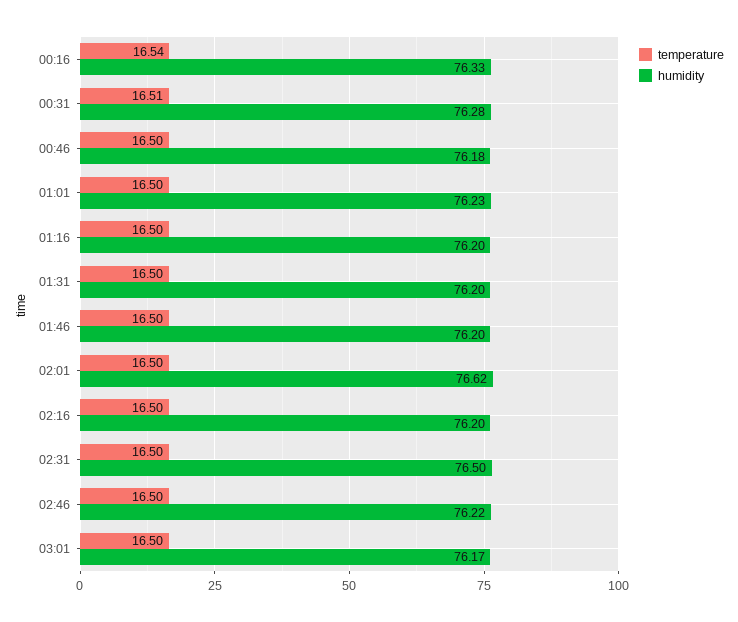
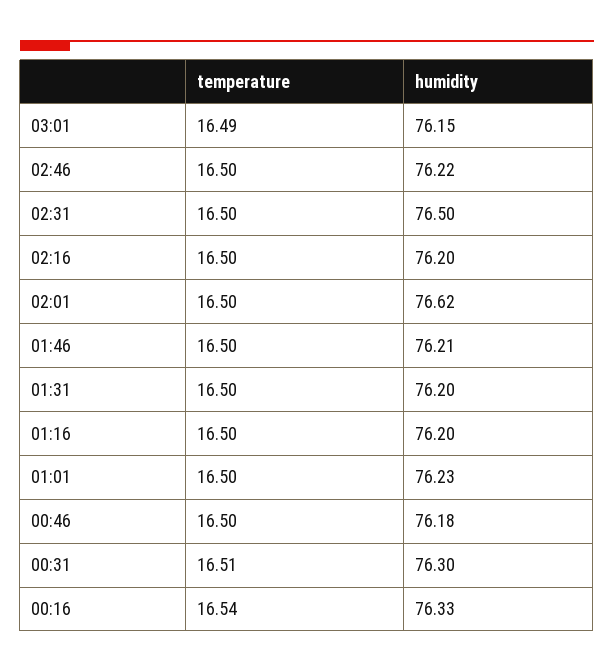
  {
    "temperature": {
      "00:16": 16.54,
      "00:31": 16.51,
      "00:46": 16.5,
      "01:01": 16.5,
      "01:16": 16.5,
      "01:31": 16.5,
      "01:46": 16.5,
      "02:01": 16.5,
      "02:16": 16.5,
      "02:31": 16.5,
      "02:46": 16.5,
-     "03:01": 16.5
+     "03:01": 16.49
    },
    "humidity": {
      "00:16": 76.33,
-     "00:31": 76.28,
+     "00:31": 76.3,
      "00:46": 76.18,
      "01:01": 76.23,
      "01:16": 76.2,
      "01:31": 76.2,
-     "01:46": 76.2,
+     "01:46": 76.21,
      "02:01": 76.62,
      "02:16": 76.2,
      "02:31": 76.5,
      "02:46": 76.22,
-     "03:01": 76.17
+     "03:01": 76.15
    }
  }

